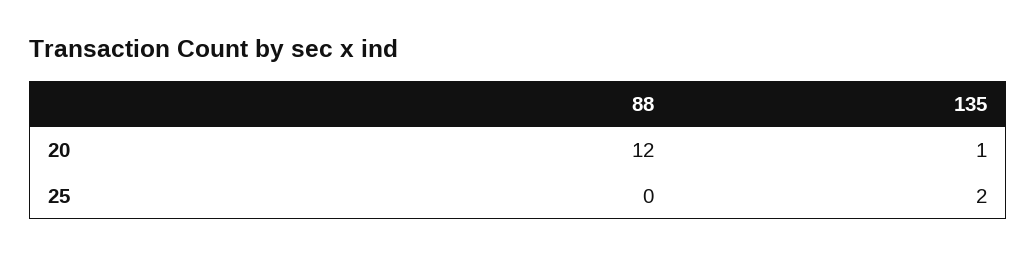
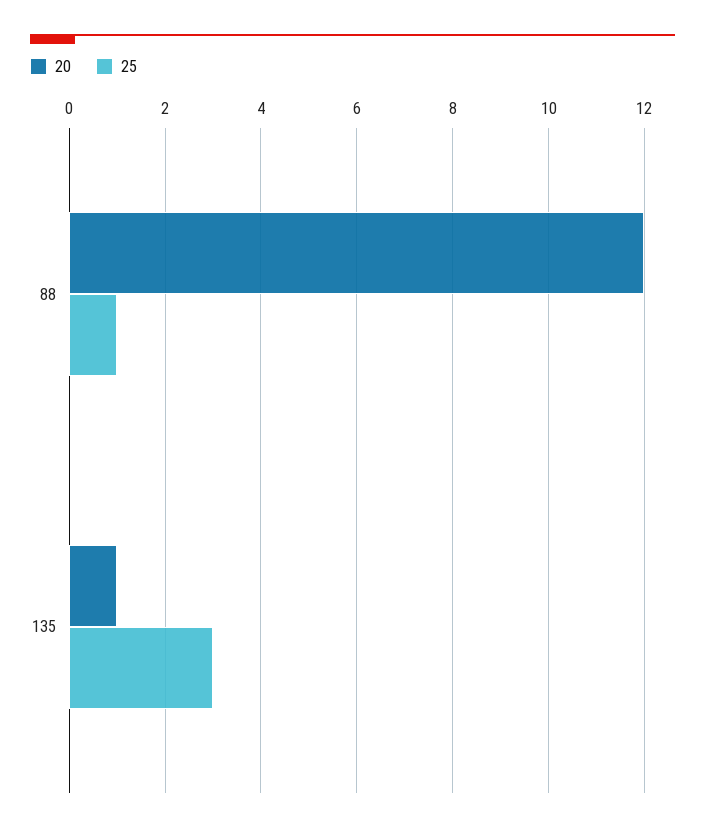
  {
    "20": {
      "88": 12,
      "135": 1
    },
    "25": {
-     "88": 0,
+     "88": 1,
-     "135": 2
+     "135": 3
    }
  }

